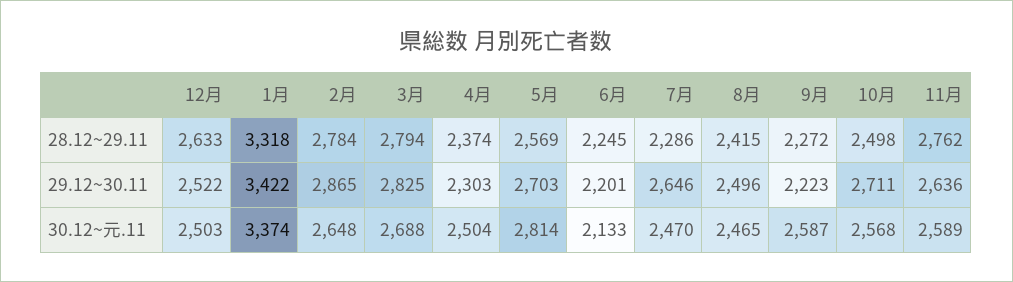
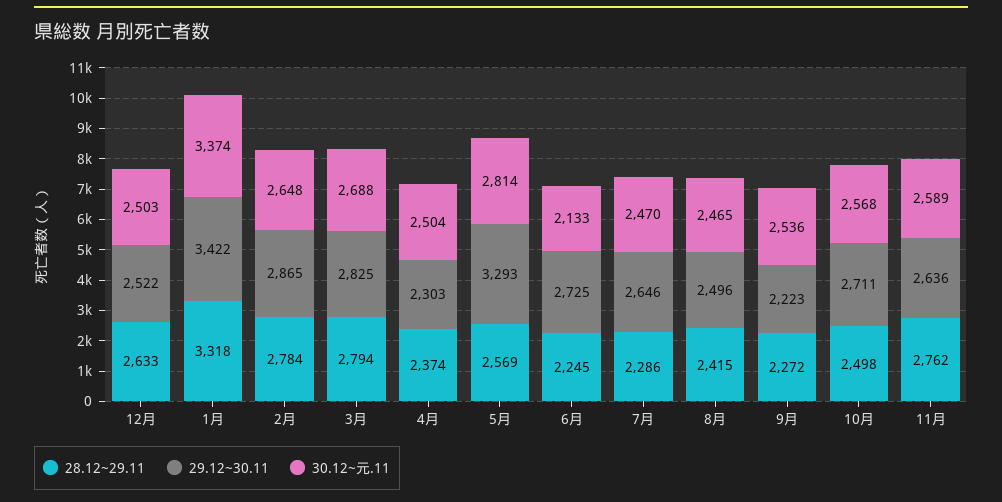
  {
    "28.12~29.11": {
      "12月": 2633,
      "1月": 3318,
      "2月": 2784,
      "3月": 2794,
      "4月": 2374,
      "5月": 2569,
      "6月": 2245,
      "7月": 2286,
      "8月": 2415,
      "9月": 2272,
      "10月": 2498,
      "11月": 2762
    },
    "29.12~30.11": {
      "12月": 2522,
      "1月": 3422,
      "2月": 2865,
      "3月": 2825,
      "4月": 2303,
-     "5月": 2703,
+     "5月": 3293,
-     "6月": 2201,
+     "6月": 2725,
      "7月": 2646,
      "8月": 2496,
      "9月": 2223,
      "10月": 2711,
      "11月": 2636
    },
    "30.12~元.11": {
      "12月": 2503,
      "1月": 3374,
      "2月": 2648,
      "3月": 2688,
      "4月": 2504,
      "5月": 2814,
      "6月": 2133,
      "7月": 2470,
      "8月": 2465,
-     "9月": 2587,
+     "9月": 2536,
      "10月": 2568,
      "11月": 2589
    }
  }

